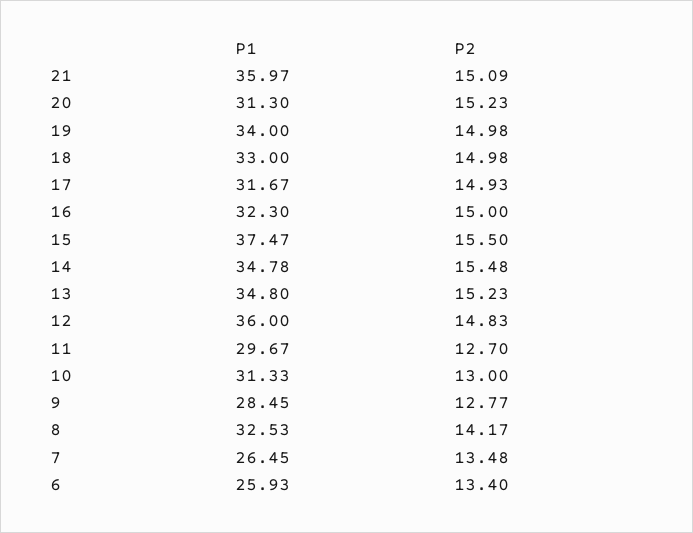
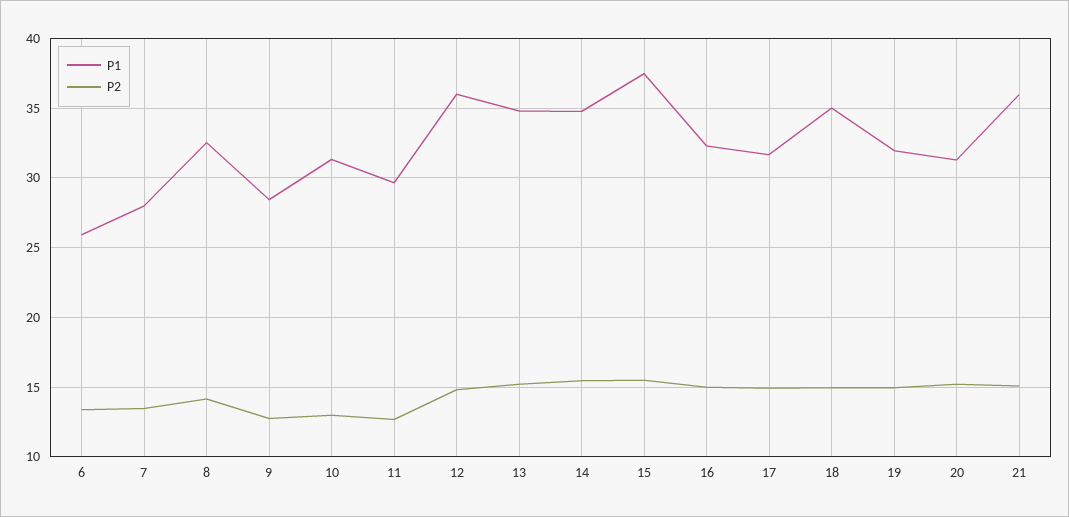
  {
    "P1": {
      "21": 35.97,
      "20": 31.3,
-     "19": 34,
+     "19": 32,
-     "18": 33,
+     "18": 35,
      "17": 31.67,
      "16": 32.3,
      "15": 37.47,
      "14": 34.78,
      "13": 34.8,
      "12": 36,
      "11": 29.67,
      "10": 31.33,
      "9": 28.45,
      "8": 32.53,
-     "7": 26.45,
+     "7": 28,
      "6": 25.93
    },
    "P2": {
      "21": 15.09,
      "20": 15.23,
      "19": 14.98,
      "18": 14.98,
      "17": 14.93,
      "16": 15,
      "15": 15.5,
      "14": 15.48,
      "13": 15.23,
      "12": 14.83,
      "11": 12.7,
      "10": 13,
      "9": 12.77,
      "8": 14.17,
      "7": 13.48,
      "6": 13.4
    }
  }

